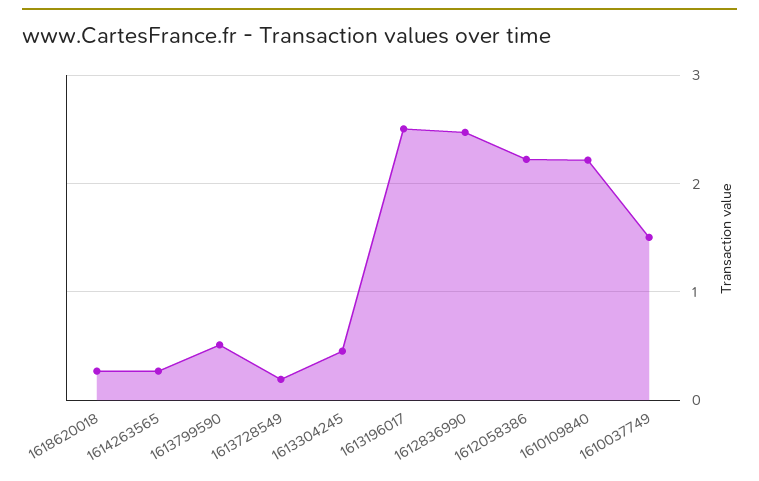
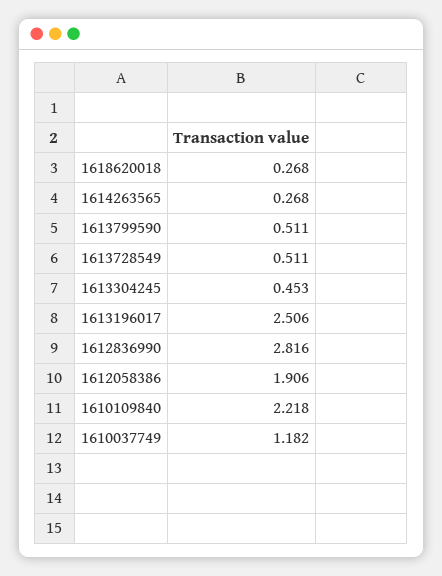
  {
    "1618620018": 0.268,
    "1614263565": 0.268,
    "1613799590": 0.511,
-   "1613728549": 0.2,
+   "1613728549": 0.511,
    "1613304245": 0.453,
    "1613196017": 2.506,
-   "1612836990": 2.5,
+   "1612836990": 2.816,
-   "1612058386": 2.2,
+   "1612058386": 1.906,
    "1610109840": 2.218,
-   "1610037749": 1.5
+   "1610037749": 1.182
  }

